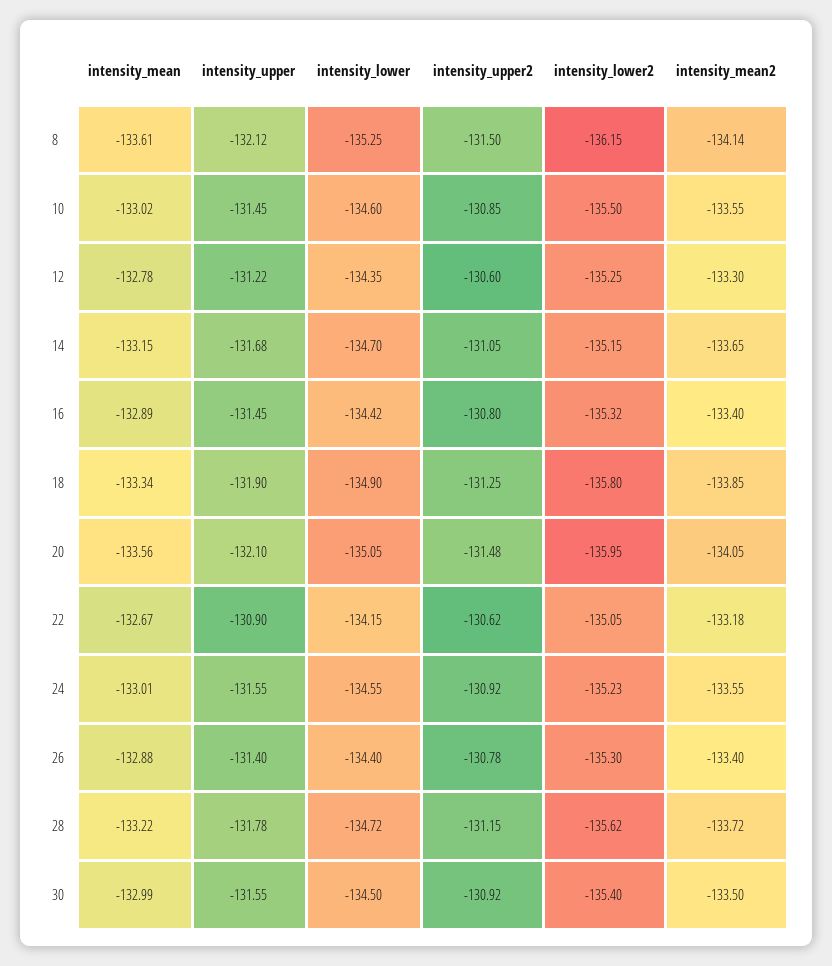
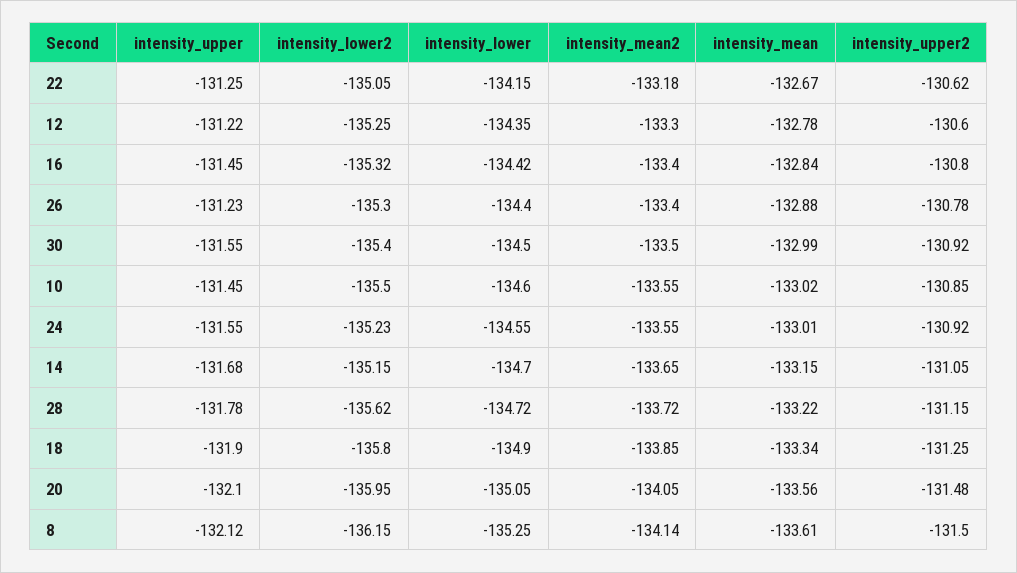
  {
    "intensity_mean": {
      "8": -133.61,
      "10": -133.02,
      "12": -132.78,
      "14": -133.15,
-     "16": -132.89,
+     "16": -132.84,
      "18": -133.34,
      "20": -133.56,
      "22": -132.67,
      "24": -133.01,
      "26": -132.88,
      "28": -133.22,
      "30": -132.99
    },
    "intensity_upper": {
      "8": -132.12,
      "10": -131.45,
      "12": -131.22,
      "14": -131.68,
      "16": -131.45,
      "18": -131.9,
      "20": -132.1,
-     "22": -130.9,
+     "22": -131.25,
      "24": -131.55,
-     "26": -131.4,
+     "26": -131.23,
      "28": -131.78,
      "30": -131.55
    },
    "intensity_lower": {
      "8": -135.25,
      "10": -134.6,
      "12": -134.35,
      "14": -134.7,
      "16": -134.42,
      "18": -134.9,
      "20": -135.05,
      "22": -134.15,
      "24": -134.55,
      "26": -134.4,
      "28": -134.72,
      "30": -134.5
    },
    "intensity_upper2": {
      "8": -131.5,
      "10": -130.85,
      "12": -130.6,
      "14": -131.05,
      "16": -130.8,
      "18": -131.25,
      "20": -131.48,
      "22": -130.62,
      "24": -130.92,
      "26": -130.78,
      "28": -131.15,
      "30": -130.92
    },
    "intensity_lower2": {
      "8": -136.15,
      "10": -135.5,
      "12": -135.25,
      "14": -135.15,
      "16": -135.32,
      "18": -135.8,
      "20": -135.95,
      "22": -135.05,
      "24": -135.23,
      "26": -135.3,
      "28": -135.62,
      "30": -135.4
    },
    "intensity_mean2": {
      "8": -134.14,
      "10": -133.55,
      "12": -133.3,
      "14": -133.65,
      "16": -133.4,
      "18": -133.85,
      "20": -134.05,
      "22": -133.18,
      "24": -133.55,
      "26": -133.4,
      "28": -133.72,
      "30": -133.5
    }
  }

